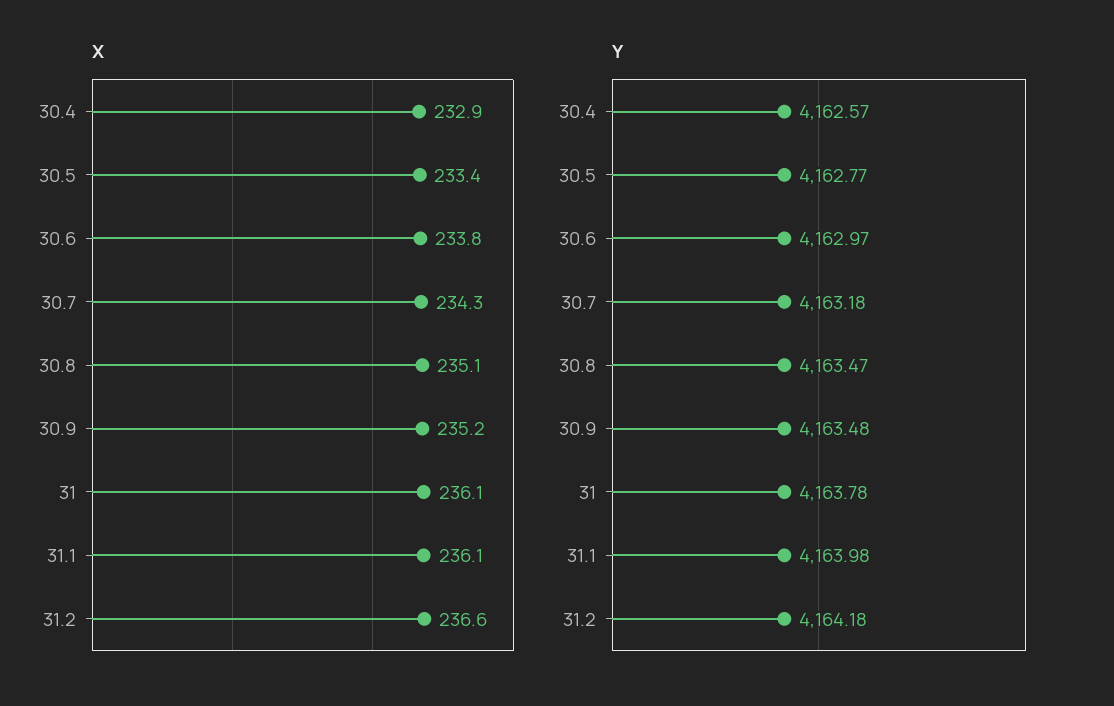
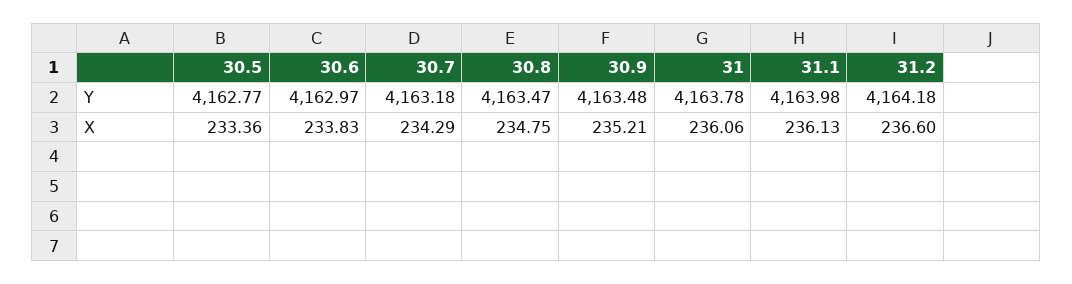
  {
    "X": {
-     "30.4": 232.9,
      "30.5": 233.36,
      "30.6": 233.83,
      "30.7": 234.29,
-     "30.8": 235.1,
+     "30.8": 234.75,
      "30.9": 235.21,
      "31": 236.06,
      "31.1": 236.13,
      "31.2": 236.6
    },
    "Y": {
-     "30.4": 4162.57,
      "30.5": 4162.77,
      "30.6": 4162.97,
      "30.7": 4163.18,
      "30.8": 4163.47,
      "30.9": 4163.48,
      "31": 4163.78,
      "31.1": 4163.98,
      "31.2": 4164.18
    }
  }

